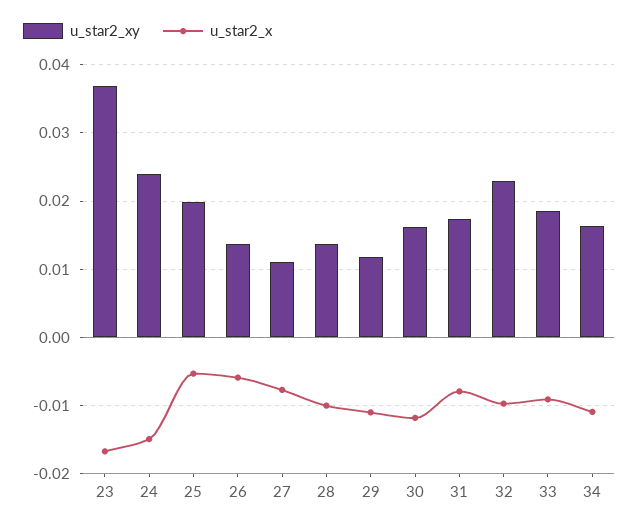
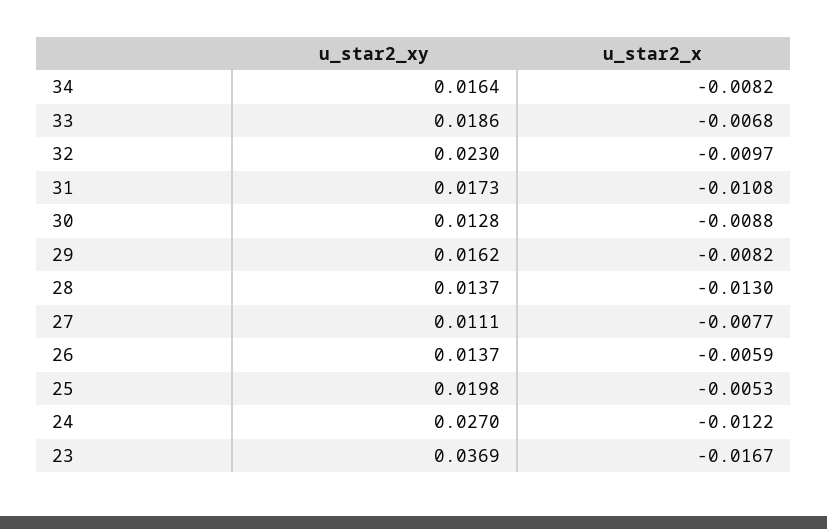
  {
    "u_star2_xy": {
      "23": 0.0369,
-     "24": 0.024,
+     "24": 0.027,
      "25": 0.0198,
      "26": 0.0137,
      "27": 0.0111,
      "28": 0.0137,
-     "29": 0.012,
+     "29": 0.0162,
-     "30": 0.016,
+     "30": 0.0128,
      "31": 0.0173,
      "32": 0.023,
      "33": 0.0186,
      "34": 0.0164
    },
    "u_star2_x": {
      "23": -0.0167,
-     "24": -0.015,
+     "24": -0.0122,
      "25": -0.0053,
      "26": -0.0059,
      "27": -0.0077,
-     "28": -0.01,
+     "28": -0.013,
-     "29": -0.011,
+     "29": -0.0082,
-     "30": -0.012,
+     "30": -0.0088,
-     "31": -0.008,
+     "31": -0.0108,
      "32": -0.0097,
-     "33": -0.009,
+     "33": -0.0068,
-     "34": -0.011
+     "34": -0.0082
    }
  }

